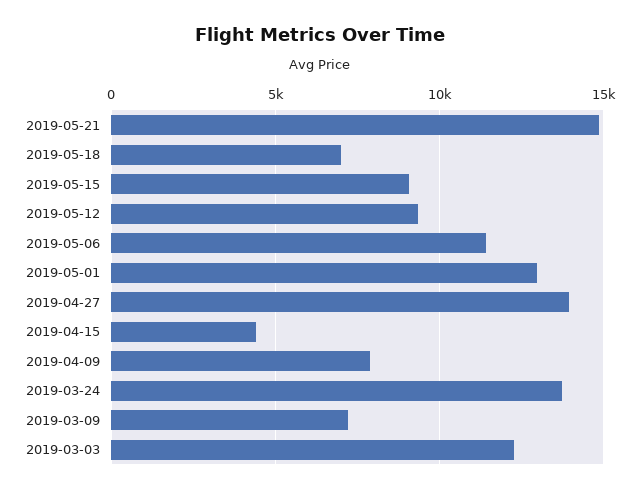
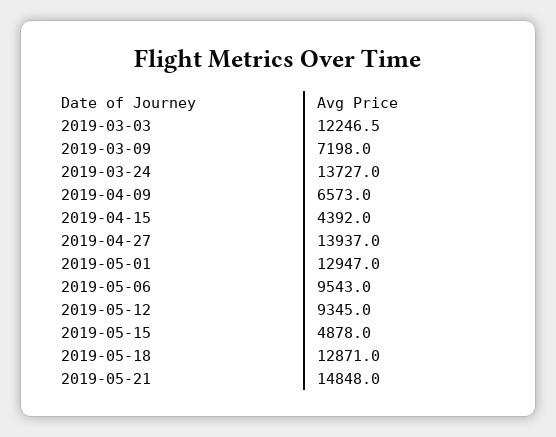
  {
    "2019-05-21": 14848,
-   "2019-05-18": 7000,
+   "2019-05-18": 12871,
-   "2019-05-15": 9000,
+   "2019-05-15": 4878,
    "2019-05-12": 9345,
-   "2019-05-06": 11500,
+   "2019-05-06": 9543,
    "2019-05-01": 12947,
    "2019-04-27": 13937,
    "2019-04-15": 4392,
-   "2019-04-09": 8000,
+   "2019-04-09": 6573,
    "2019-03-24": 13727,
    "2019-03-09": 7198,
    "2019-03-03": 12246.5
  }

